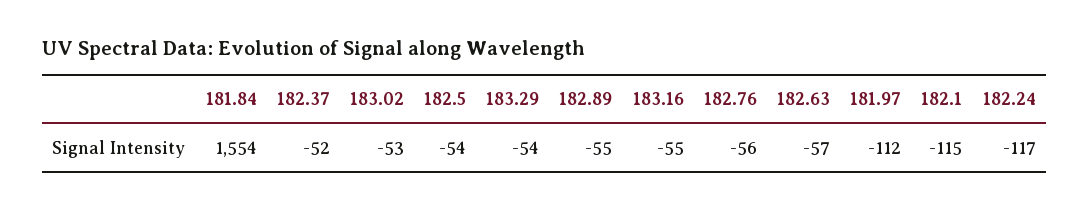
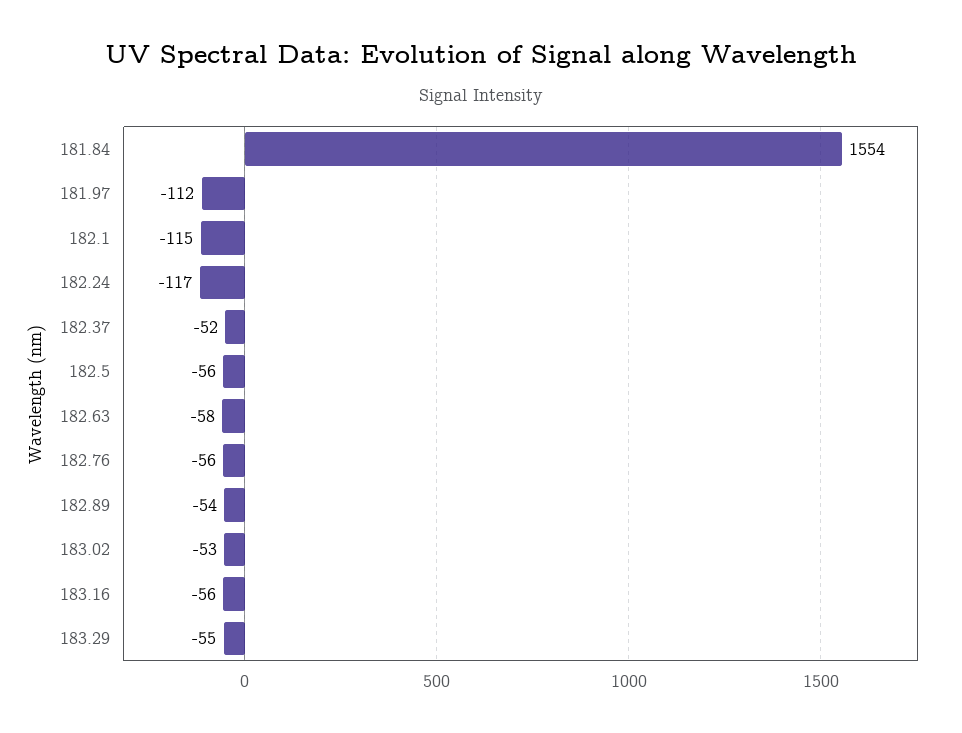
  {
    "181.84": 1554,
    "182.37": -52,
    "183.02": -53,
-   "182.5": -54,
+   "182.5": -56,
-   "183.29": -54,
+   "183.29": -55,
-   "182.89": -55,
+   "182.89": -54,
-   "183.16": -55,
+   "183.16": -56,
    "182.76": -56,
-   "182.63": -57,
+   "182.63": -58,
    "181.97": -112,
    "182.1": -115,
    "182.24": -117
  }

